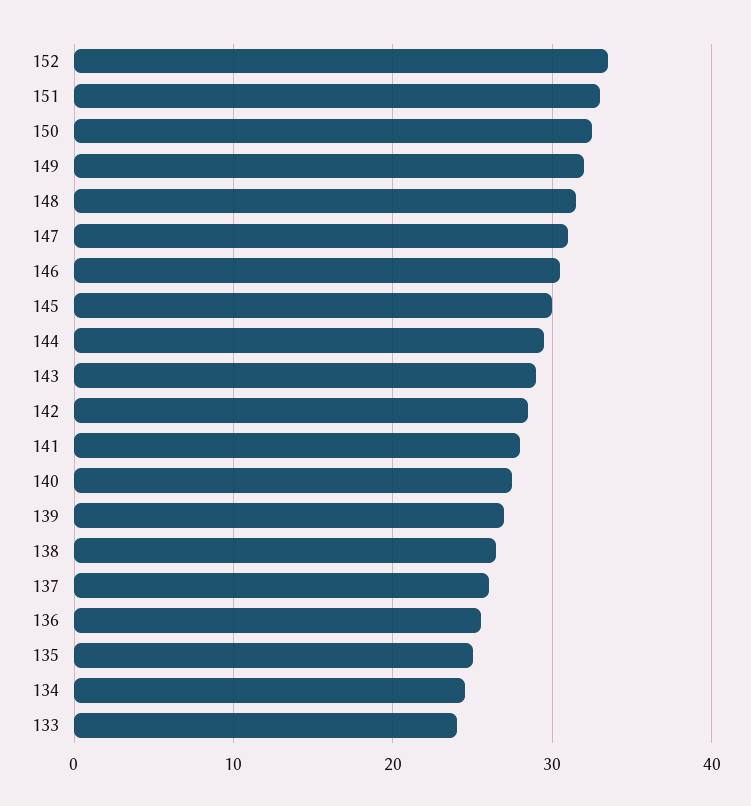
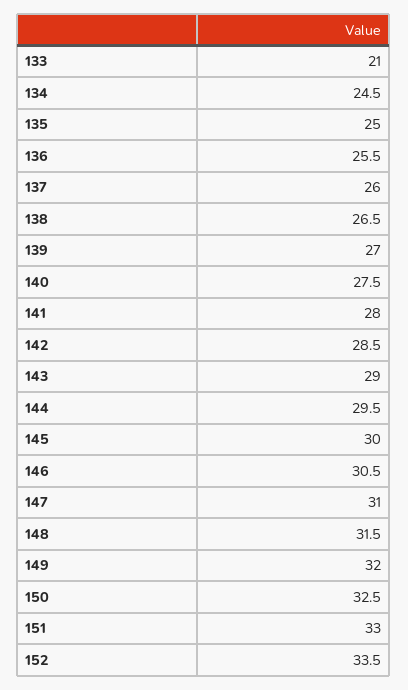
  {
    "152": 33.5,
    "151": 33,
    "150": 32.5,
    "149": 32,
    "148": 31.5,
    "147": 31,
    "146": 30.5,
    "145": 30,
    "144": 29.5,
    "143": 29,
    "142": 28.5,
    "141": 28,
    "140": 27.5,
    "139": 27,
    "138": 26.5,
    "137": 26,
    "136": 25.5,
    "135": 25,
    "134": 24.5,
-   "133": 24
+   "133": 21
  }

